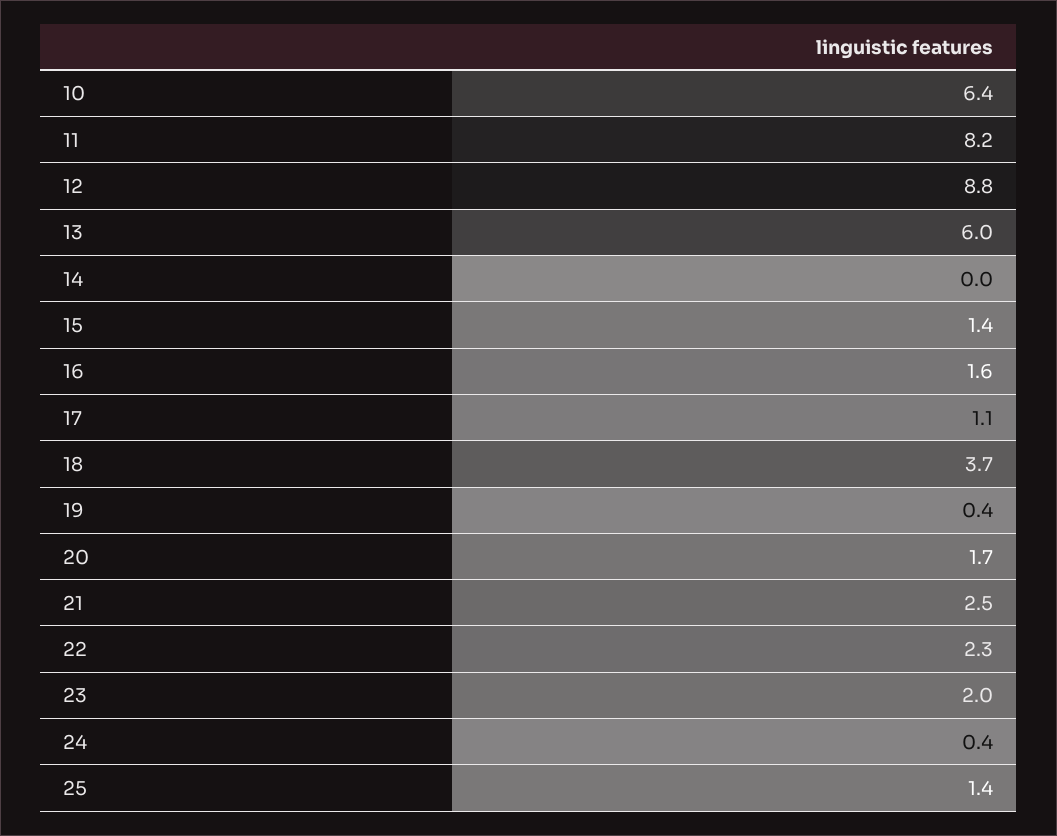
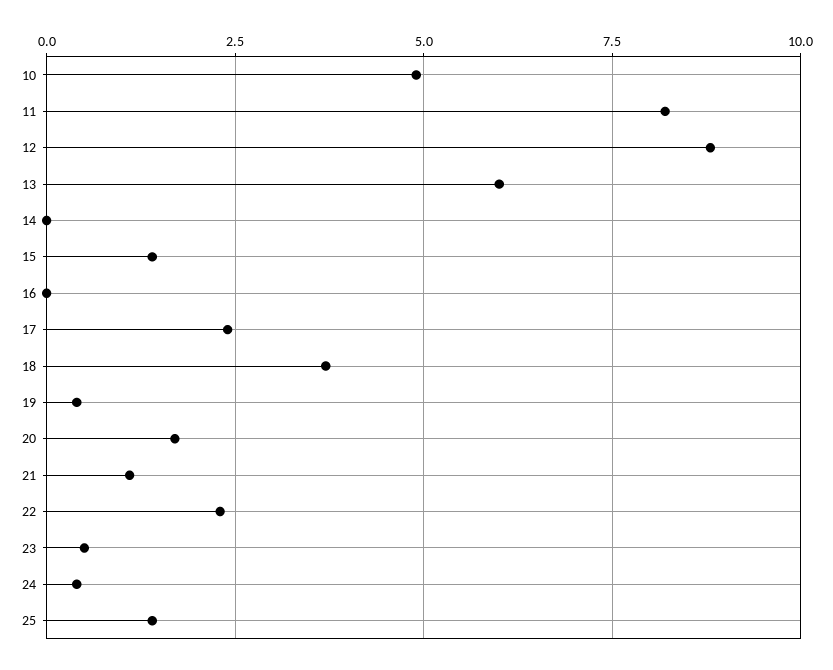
  {
-   "10": 6.4,
+   "10": 5,
    "11": 8.2,
    "12": 8.8,
    "13": 6,
    "14": 0,
    "15": 1.4,
-   "16": 1.6,
+   "16": 0,
-   "17": 1.1,
+   "17": 2.5,
    "18": 3.7,
    "19": 0.4,
    "20": 1.7,
-   "21": 2.5,
+   "21": 1,
    "22": 2.3,
-   "23": 2,
+   "23": 0.5,
    "24": 0.4,
    "25": 1.4
  }

